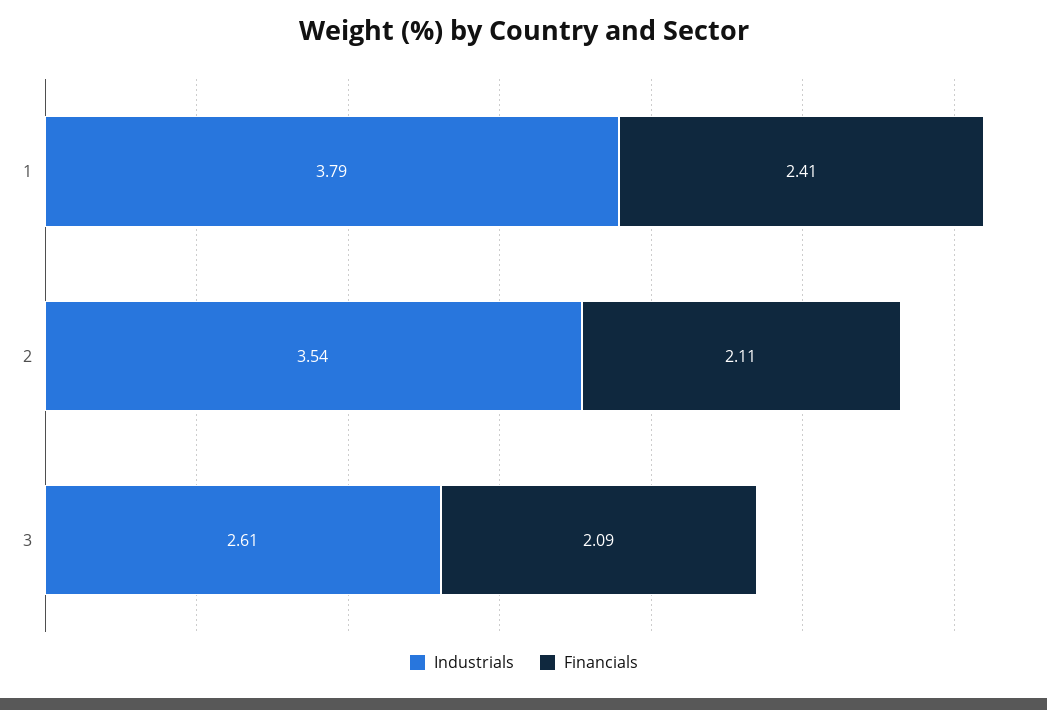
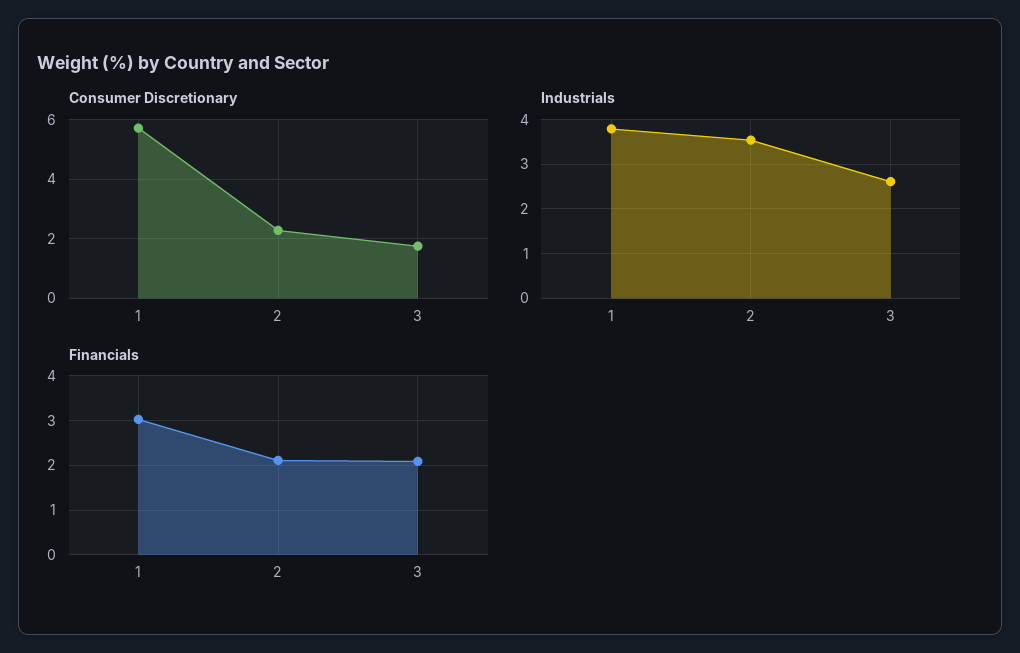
  {
    "Industrials": {
      "1": 3.79,
      "2": 3.54,
      "3": 2.61
    },
    "Financials": {
-     "1": 2.41,
+     "1": 3,
      "2": 2.11,
      "3": 2.09
-   }
+   },
+   "Consumer Discretionary": {
+     "1": 5.75,
+     "2": 2.25,
+     "3": 1.75
+   }
  }

